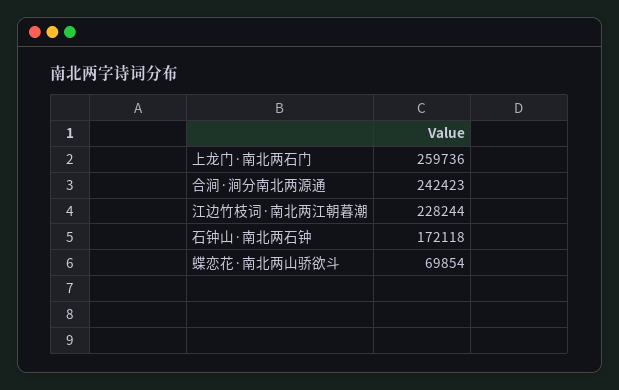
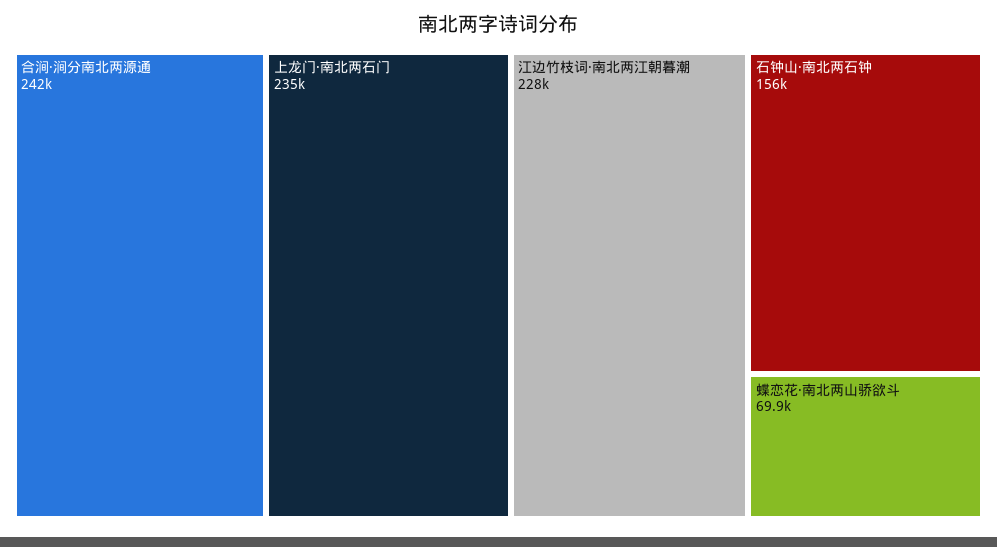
  {
-   "上龙门·南北两石门": 259736,
+   "上龙门·南北两石门": 235000,
    "合涧·涧分南北两源通": 242423,
    "江边竹枝词·南北两江朝暮潮": 228244,
-   "石钟山·南北两石钟": 172118,
+   "石钟山·南北两石钟": 156000,
    "蝶恋花·南北两山骄欲斗": 69854
  }

